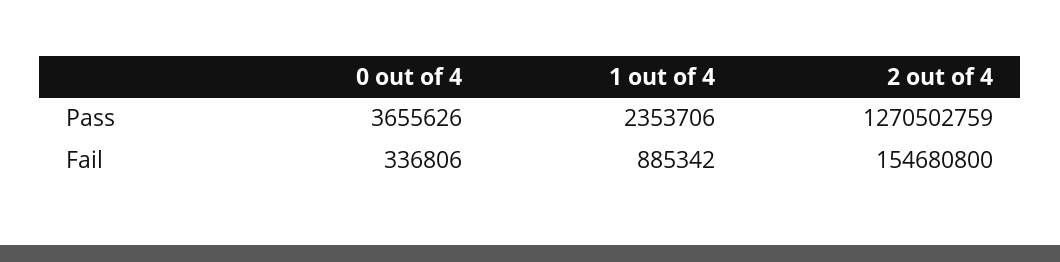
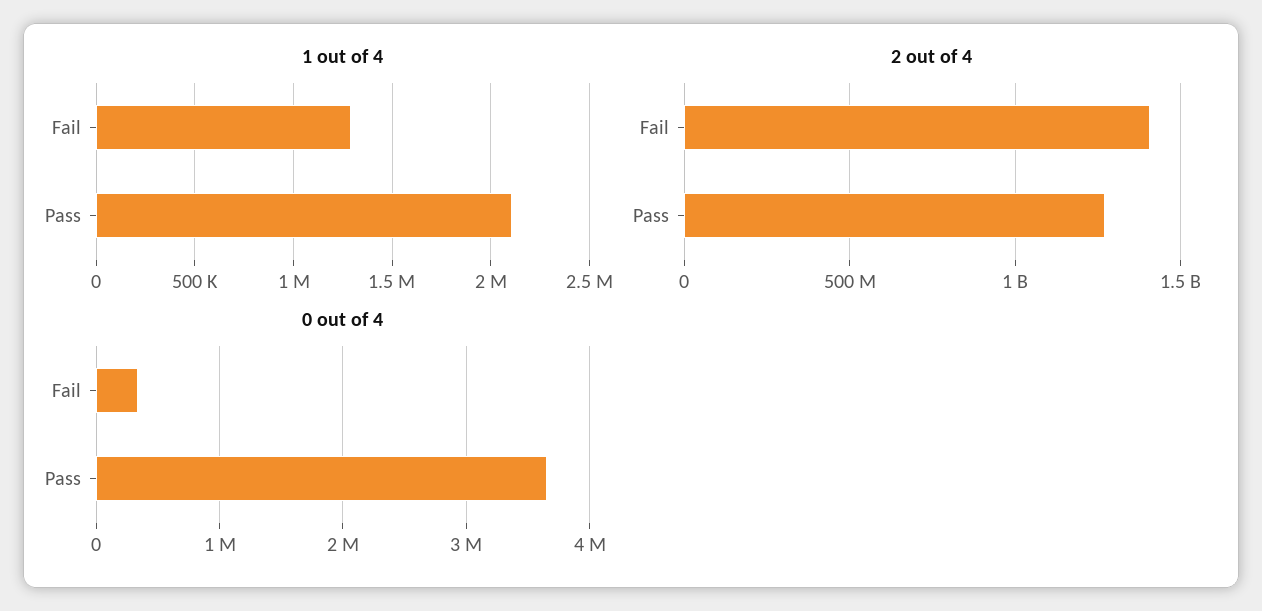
  {
    "0 out of 4": {
      "Pass": 3655626,
      "Fail": 336806
    },
    "1 out of 4": {
-     "Pass": 2353706,
+     "Pass": 2100000,
-     "Fail": 885342
+     "Fail": 1300000
    },
    "2 out of 4": {
      "Pass": 1270502759,
-     "Fail": 154680800
+     "Fail": 1400000000
    }
  }

